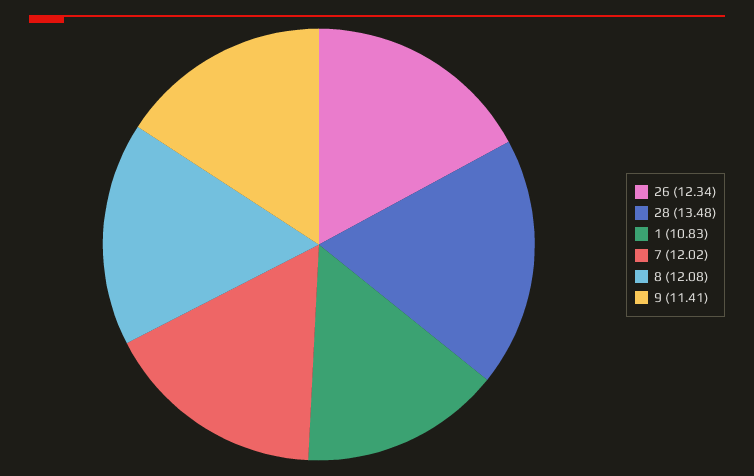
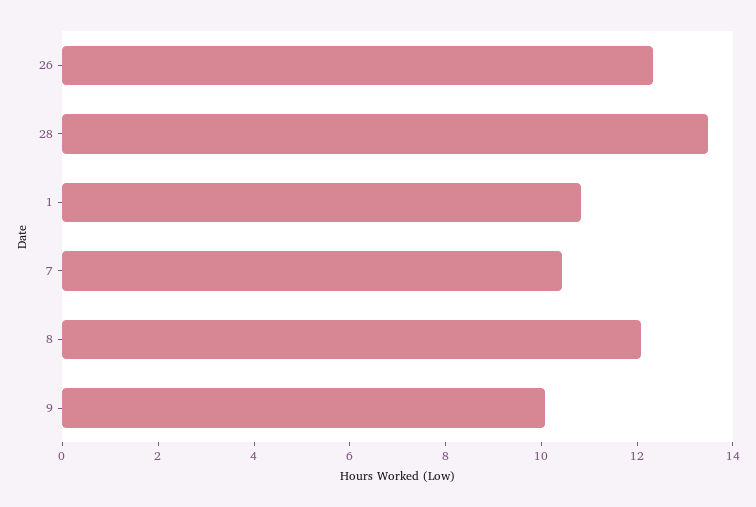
  {
    "26": 12.34,
    "28": 13.48,
    "1": 10.83,
-   "7": 12.02,
+   "7": 10.5,
    "8": 12.08,
-   "9": 11.41
+   "9": 10
  }

